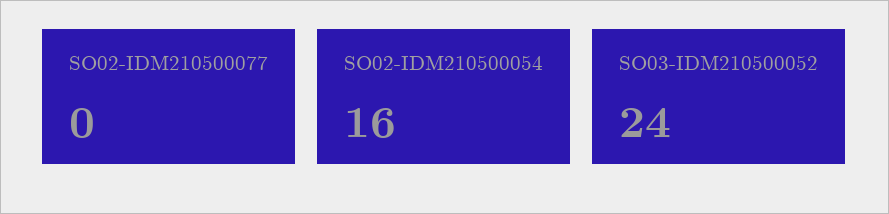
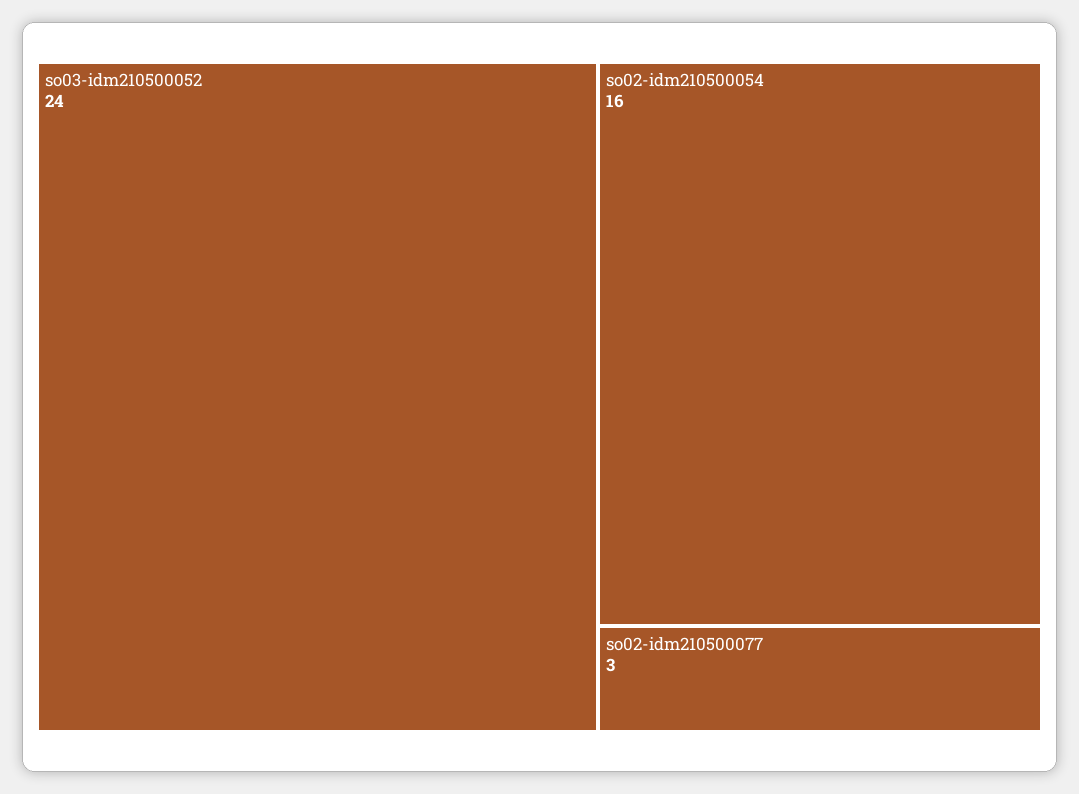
  {
-   "SO02-IDM210500077": 0,
+   "SO02-IDM210500077": 3,
    "SO02-IDM210500054": 16,
    "SO03-IDM210500052": 24
  }

